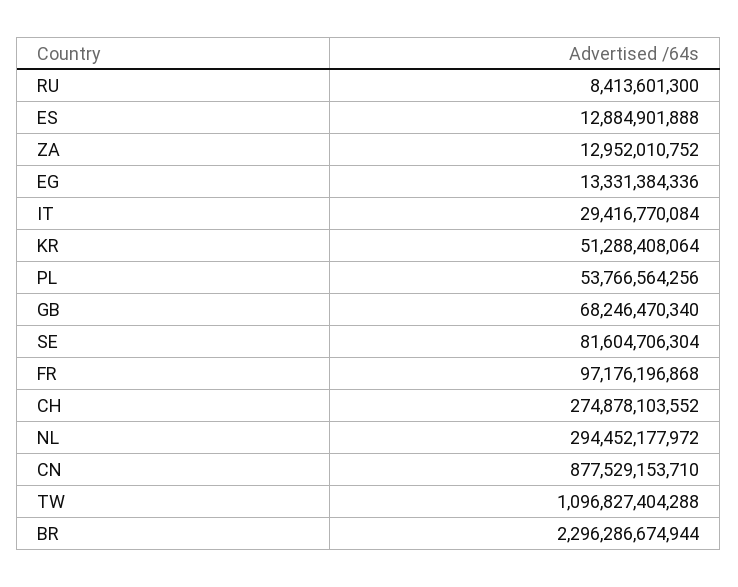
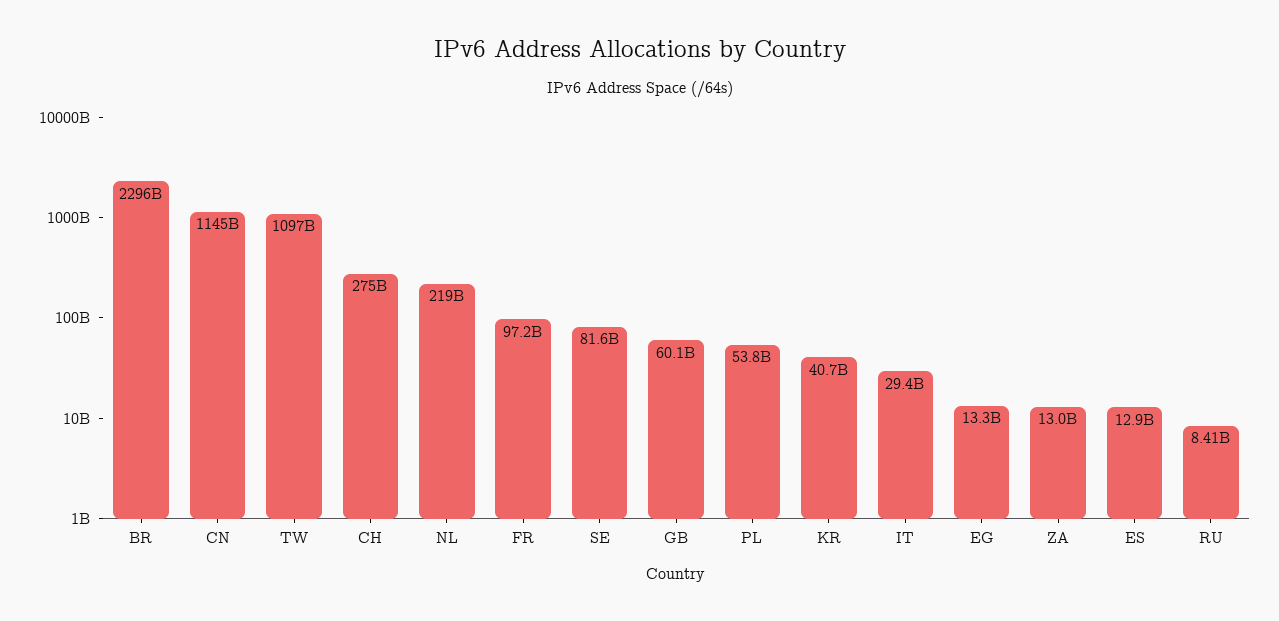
  {
    "RU": 8413601300,
    "ES": 12884901888,
    "ZA": 12952010752,
    "EG": 13331384336,
    "IT": 29416770084,
-   "KR": 51288408064,
+   "KR": 40700000000,
    "PL": 53766564256,
-   "GB": 68246470340,
+   "GB": 60100000000,
    "SE": 81604706304,
    "FR": 97176196868,
    "CH": 274878103552,
-   "NL": 294452177972,
+   "NL": 219000000000,
-   "CN": 877529153710,
+   "CN": 1145000000000,
    "TW": 1096827404288,
    "BR": 2296286674944
  }

